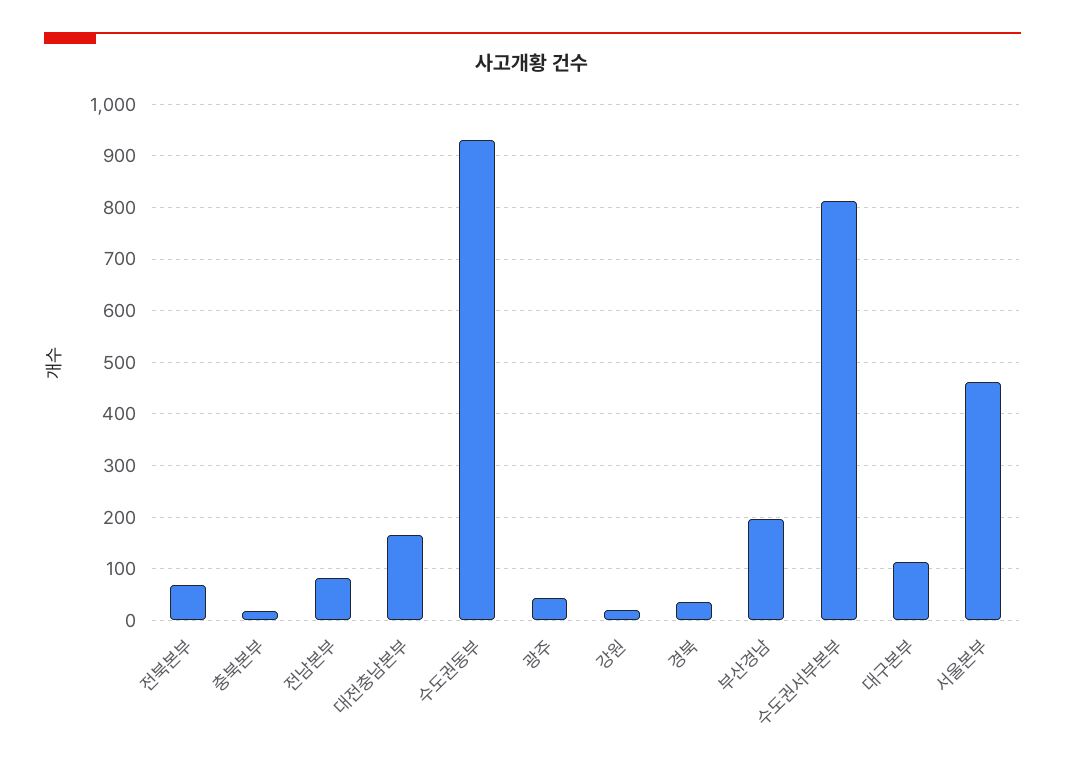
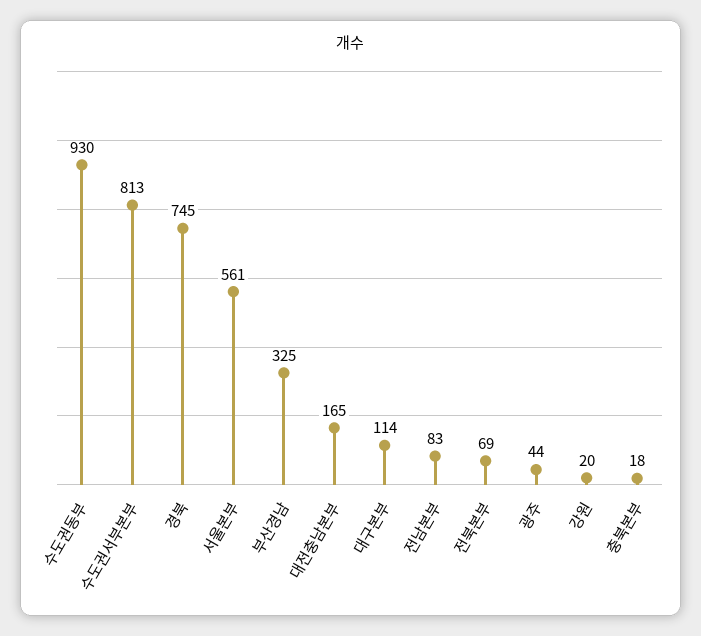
  {
    "전북본부": 69,
    "충북본부": 18,
    "전남본부": 83,
    "대전충남본부": 165,
    "수도권동부": 930,
    "광주": 44,
    "강원": 20,
-   "경북": 40,
+   "경북": 745,
-   "부산경남": 200,
+   "부산경남": 325,
    "수도권서부본부": 813,
    "대구본부": 114,
-   "서울본부": 460
+   "서울본부": 561
  }

